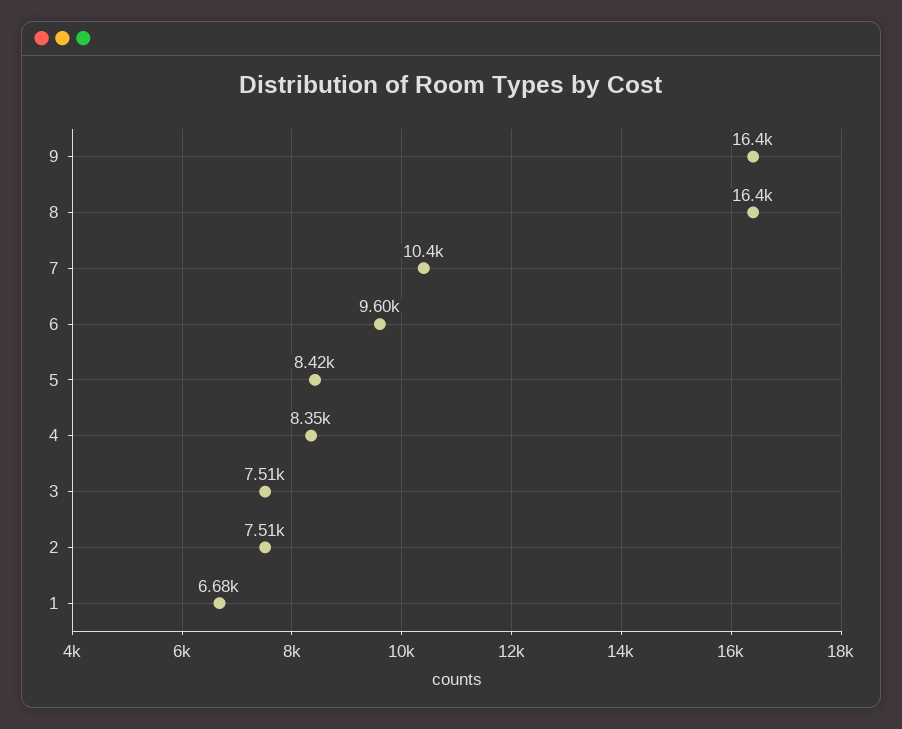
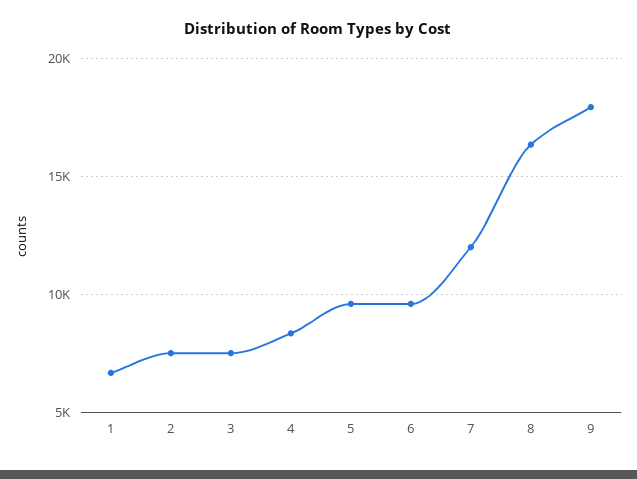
  {
-   "9": 16400,
+   "9": 18000,
    "8": 16400,
-   "7": 10400,
+   "7": 12000,
    "6": 9600,
-   "5": 8420,
+   "5": 9500,
    "4": 8350,
    "3": 7510,
    "2": 7510,
    "1": 6680
  }

